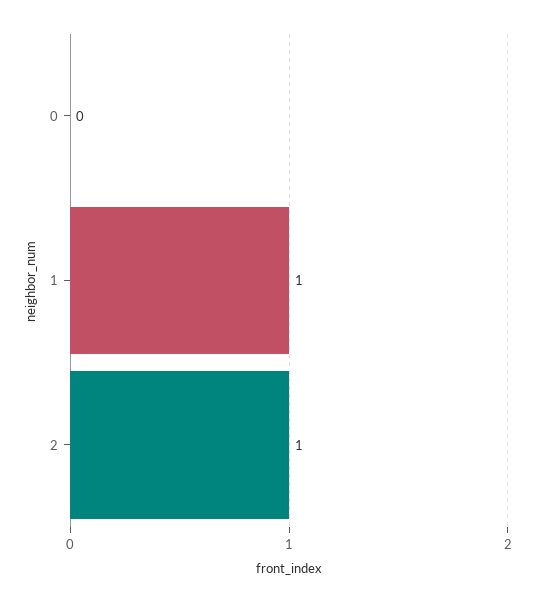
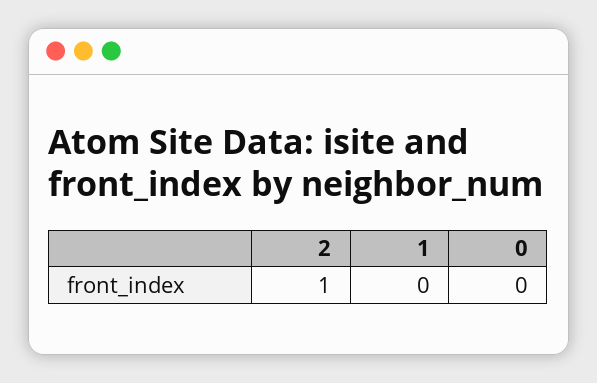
  {
    "0": 0,
-   "1": 1,
+   "1": 0,
    "2": 1
  }

